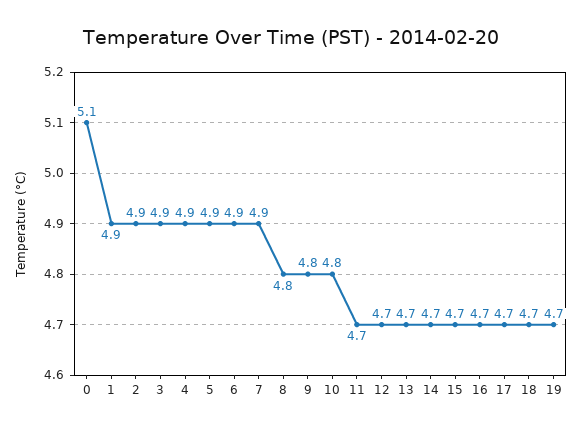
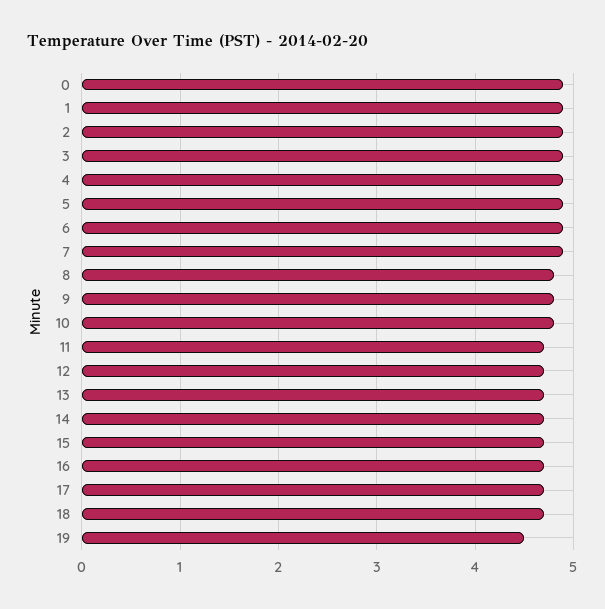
  {
-   "0": 5.1,
+   "0": 4.9,
    "1": 4.9,
    "2": 4.9,
    "3": 4.9,
    "4": 4.9,
    "5": 4.9,
    "6": 4.9,
    "7": 4.9,
    "8": 4.8,
    "9": 4.8,
    "10": 4.8,
    "11": 4.7,
    "12": 4.7,
    "13": 4.7,
    "14": 4.7,
    "15": 4.7,
    "16": 4.7,
    "17": 4.7,
    "18": 4.7,
-   "19": 4.7
+   "19": 4.5
  }

